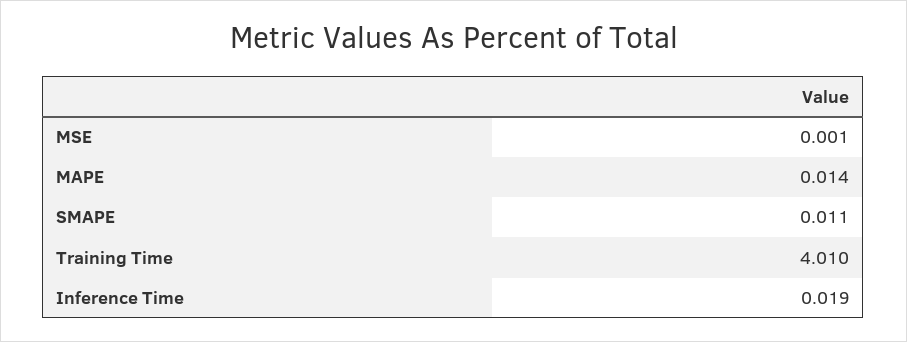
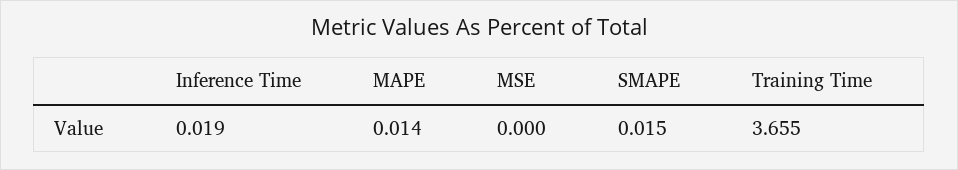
  {
-   "MSE": 0.001,
+   "MSE": 0,
    "MAPE": 0.014,
-   "SMAPE": 0.011,
+   "SMAPE": 0.015,
-   "Training Time": 4.01,
+   "Training Time": 3.655,
    "Inference Time": 0.019
  }

